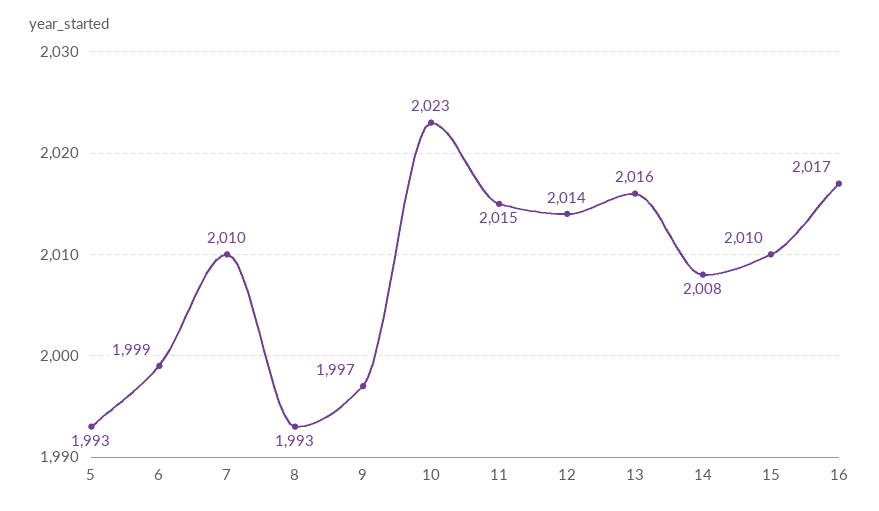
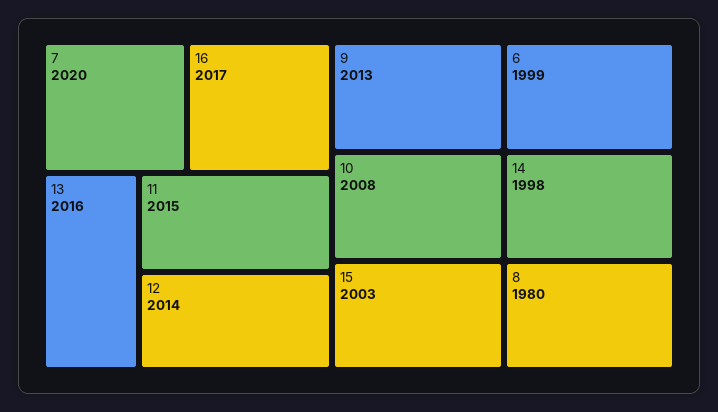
  {
-   "5": 1993,
    "6": 1999,
-   "7": 2010,
+   "7": 2020,
-   "8": 1993,
+   "8": 1980,
-   "9": 1997,
+   "9": 2013,
-   "10": 2023,
+   "10": 2008,
    "11": 2015,
    "12": 2014,
    "13": 2016,
-   "14": 2008,
+   "14": 1998,
-   "15": 2010,
+   "15": 2003,
    "16": 2017
  }

